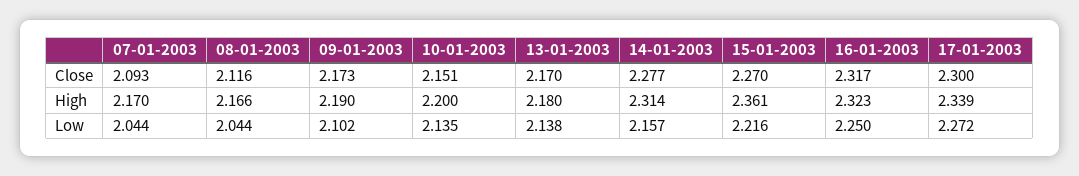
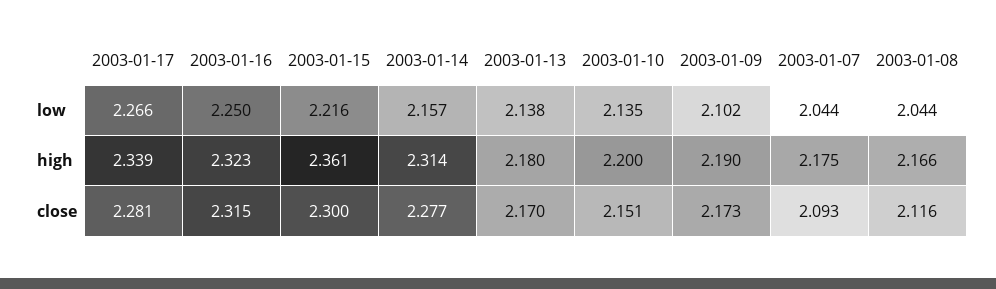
  {
    "07-01-2003": {
      "Close": 2.093,
-     "High": 2.17,
+     "High": 2.175,
      "Low": 2.044
    },
    "08-01-2003": {
      "Close": 2.116,
      "High": 2.166,
      "Low": 2.044
    },
    "09-01-2003": {
      "Close": 2.173,
      "High": 2.19,
      "Low": 2.102
    },
    "10-01-2003": {
      "Close": 2.151,
      "High": 2.2,
      "Low": 2.135
    },
    "13-01-2003": {
      "Close": 2.17,
      "High": 2.18,
      "Low": 2.138
    },
    "14-01-2003": {
      "Close": 2.277,
      "High": 2.314,
      "Low": 2.157
    },
    "15-01-2003": {
-     "Close": 2.27,
+     "Close": 2.3,
      "High": 2.361,
      "Low": 2.216
    },
    "16-01-2003": {
-     "Close": 2.317,
+     "Close": 2.315,
      "High": 2.323,
      "Low": 2.25
    },
    "17-01-2003": {
-     "Close": 2.3,
+     "Close": 2.281,
      "High": 2.339,
-     "Low": 2.272
+     "Low": 2.266
    }
  }

